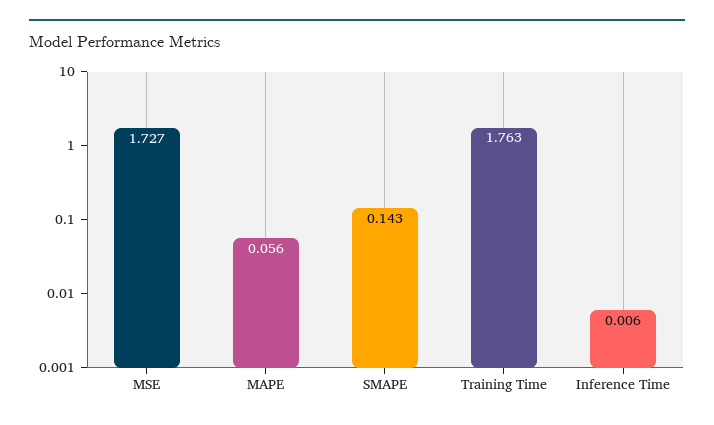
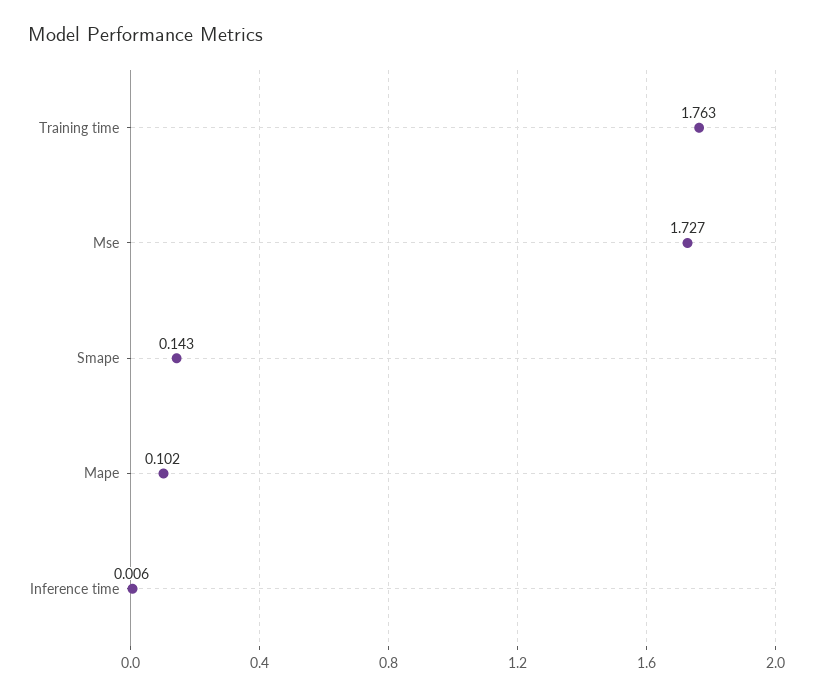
  {
    "MSE": 1.727,
-   "MAPE": 0.056,
+   "MAPE": 0.102,
    "SMAPE": 0.143,
    "Training Time": 1.763,
    "Inference Time": 0.006
  }

